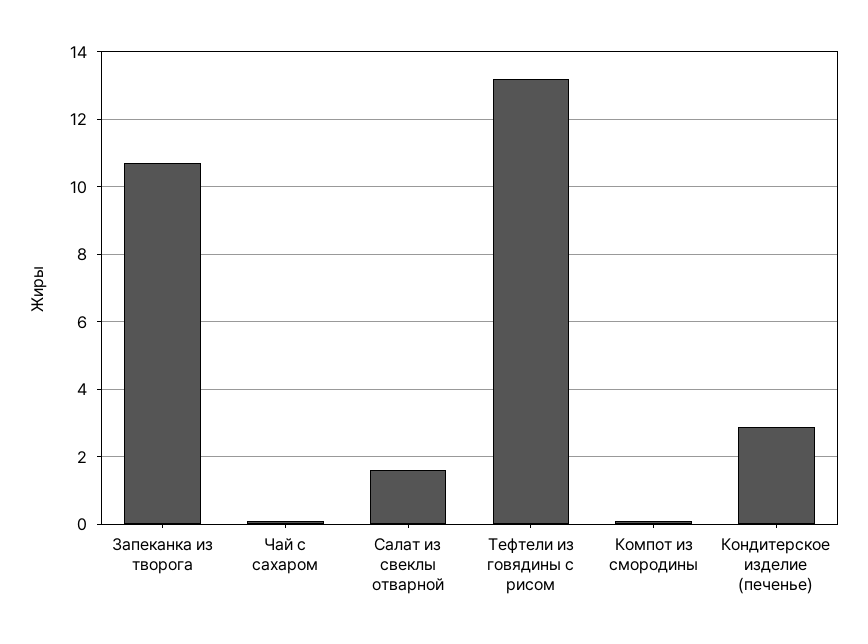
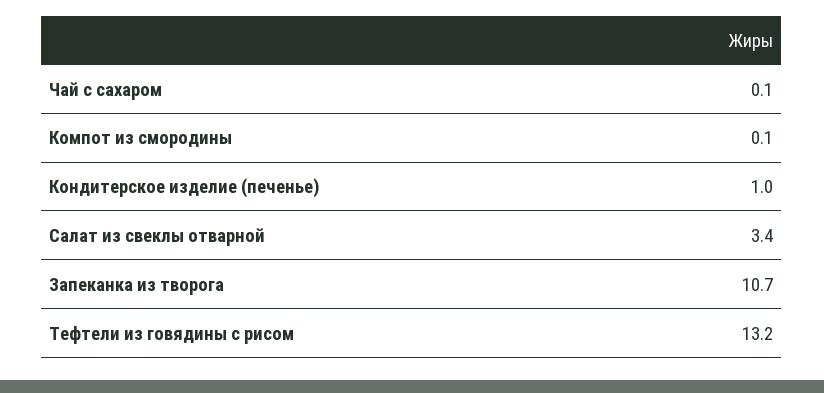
  {
    "Запеканка из творога": 10.7,
    "Чай с сахаром": 0.1,
-   "Салат из свеклы отварной": 1.5,
+   "Салат из свеклы отварной": 3.4,
    "Тефтели из говядины с рисом": 13.2,
    "Компот из смородины": 0.1,
-   "Кондитерское изделие (печенье)": 3
+   "Кондитерское изделие (печенье)": 1
  }

